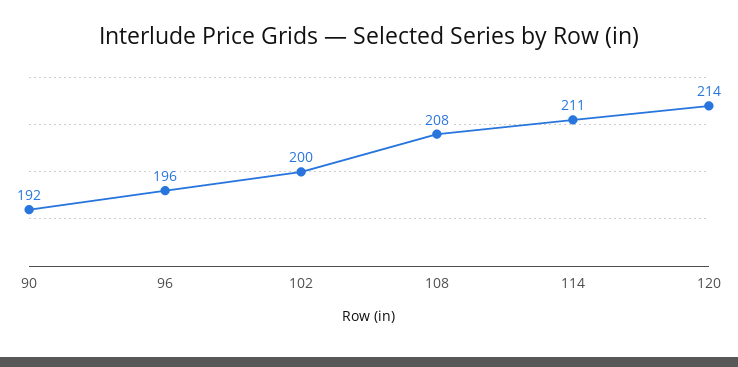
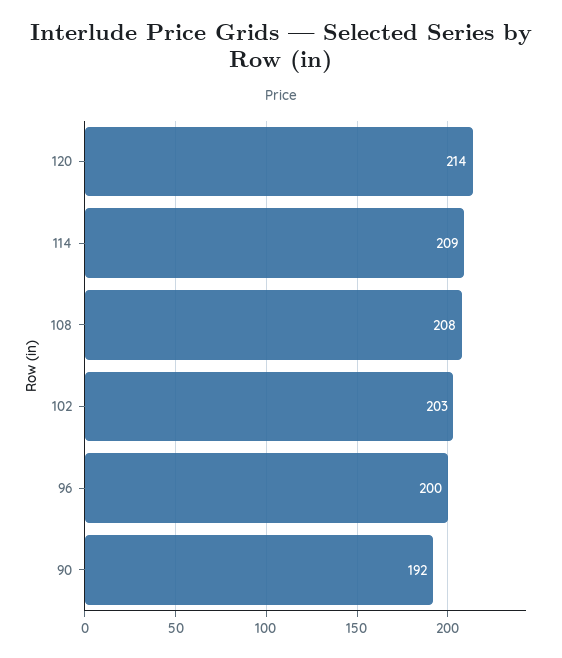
  {
    "90": 192,
-   "96": 196,
+   "96": 200,
-   "102": 200,
+   "102": 203,
    "108": 208,
-   "114": 211,
+   "114": 209,
    "120": 214
  }

